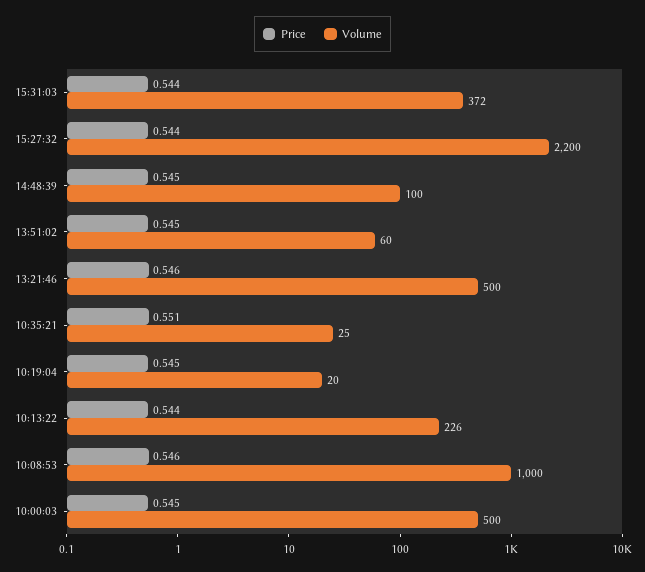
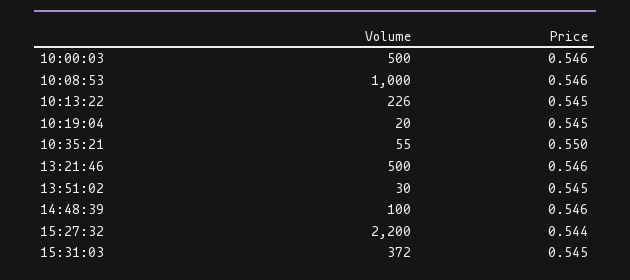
  {
    "Price": {
-     "15:31:03": 0.544,
+     "15:31:03": 0.545,
      "15:27:32": 0.544,
-     "14:48:39": 0.545,
+     "14:48:39": 0.546,
      "13:51:02": 0.545,
      "13:21:46": 0.546,
-     "10:35:21": 0.551,
+     "10:35:21": 0.55,
      "10:19:04": 0.545,
-     "10:13:22": 0.544,
+     "10:13:22": 0.545,
      "10:08:53": 0.546,
-     "10:00:03": 0.545
+     "10:00:03": 0.546
    },
    "Volume": {
      "15:31:03": 372,
      "15:27:32": 2200,
      "14:48:39": 100,
-     "13:51:02": 60,
+     "13:51:02": 30,
      "13:21:46": 500,
-     "10:35:21": 25,
+     "10:35:21": 55,
      "10:19:04": 20,
      "10:13:22": 226,
      "10:08:53": 1000,
      "10:00:03": 500
    }
  }

